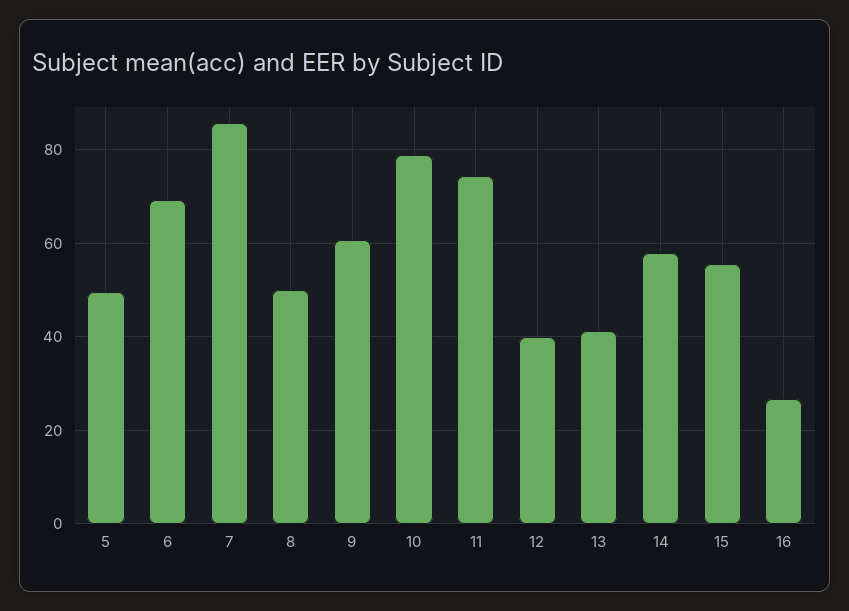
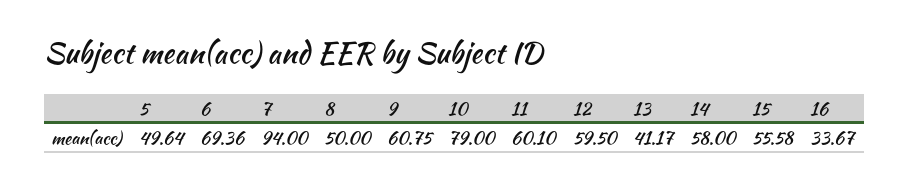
  {
    "5": 49.64,
    "6": 69.36,
-   "7": 86,
+   "7": 94,
    "8": 50,
    "9": 60.75,
    "10": 79,
-   "11": 74,
+   "11": 60.1,
-   "12": 40,
+   "12": 59.5,
    "13": 41.17,
    "14": 58,
    "15": 55.58,
-   "16": 26
+   "16": 33.67
  }

